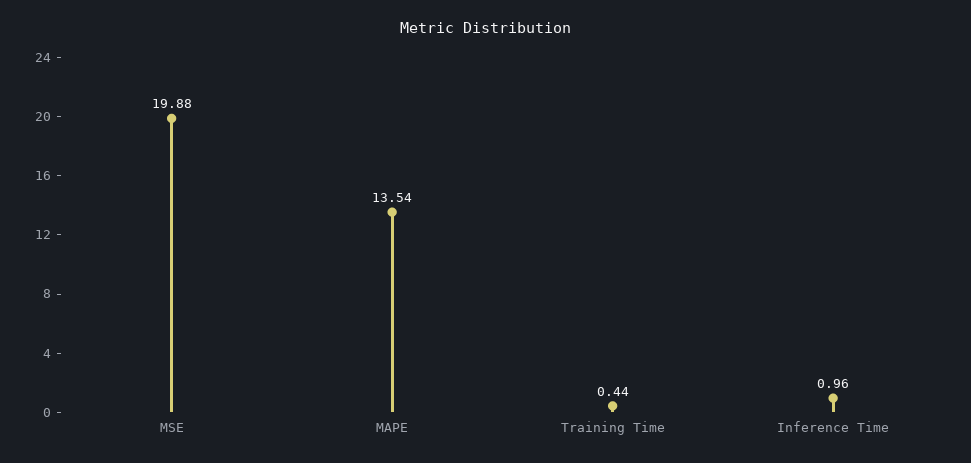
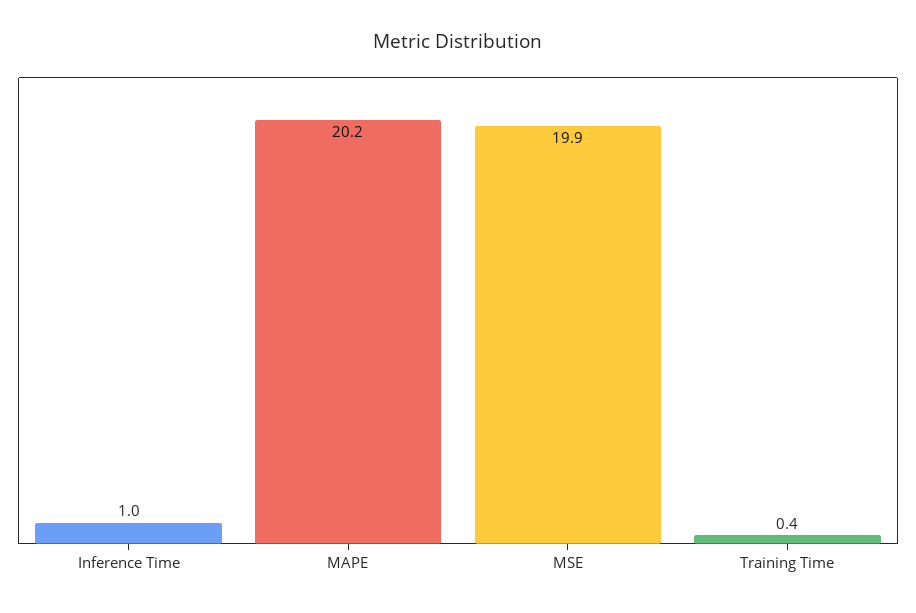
  {
    "MSE": 19.88,
-   "MAPE": 13.54,
+   "MAPE": 20.2,
    "Training Time": 0.44,
    "Inference Time": 0.96
  }

